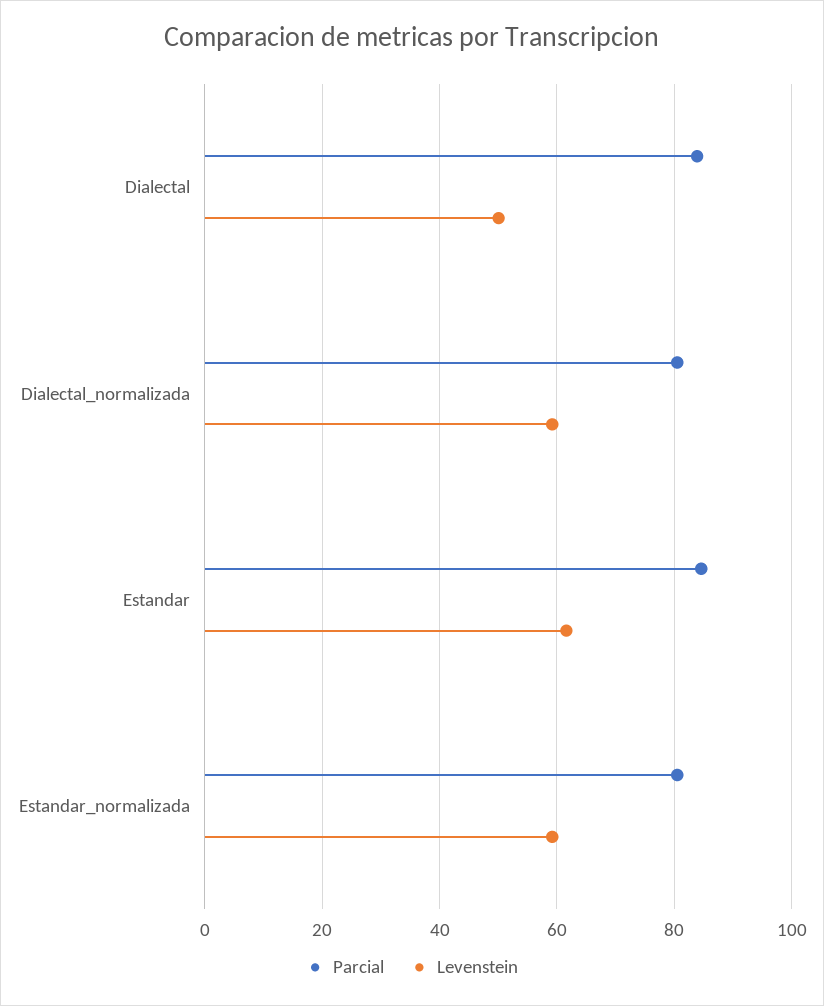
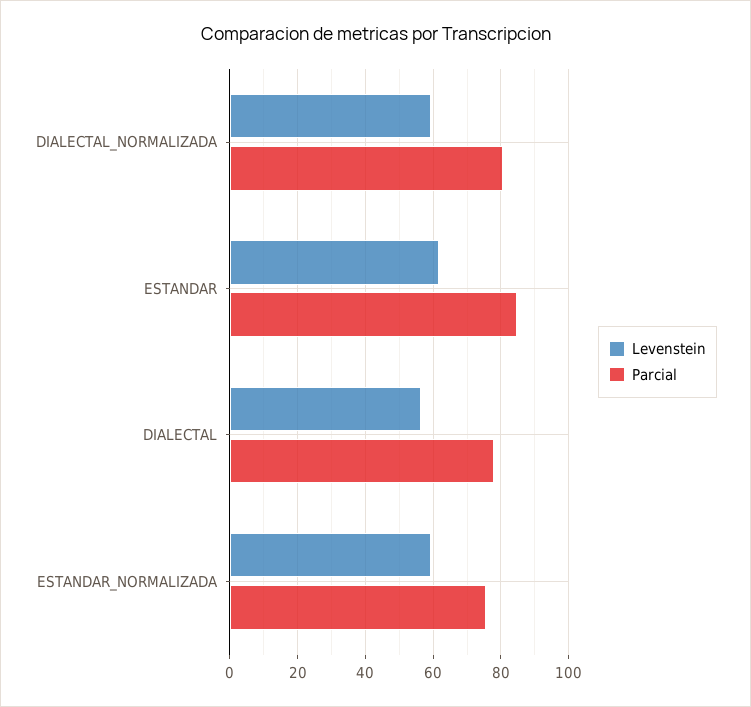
  {
    "Parcial": {
-     "Dialectal": 84,
+     "Dialectal": 78,
      "Dialectal_normalizada": 80,
      "Estandar": 84,
-     "Estandar_normalizada": 80
+     "Estandar_normalizada": 76
    },
    "Levenstein": {
-     "Dialectal": 50,
+     "Dialectal": 56,
      "Dialectal_normalizada": 60,
      "Estandar": 62,
      "Estandar_normalizada": 60
    }
  }

